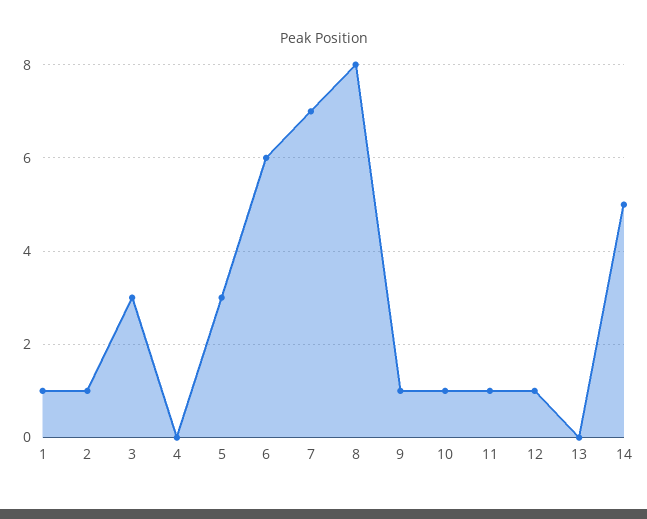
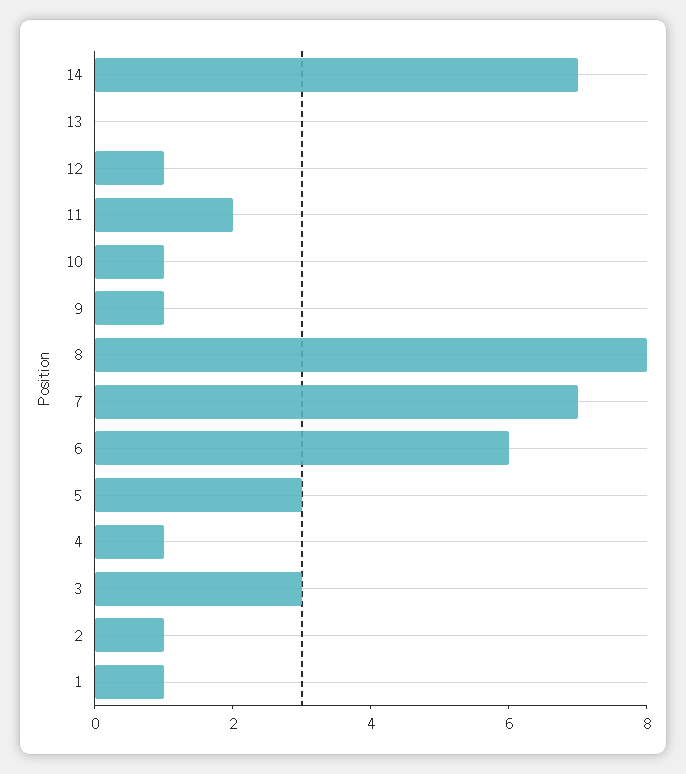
  {
    "1": 1,
    "2": 1,
    "3": 3,
-   "4": 0,
+   "4": 1,
    "5": 3,
    "6": 6,
    "7": 7,
    "8": 8,
    "9": 1,
    "10": 1,
-   "11": 1,
+   "11": 2,
    "12": 1,
    "13": 0,
-   "14": 5
+   "14": 7
  }

